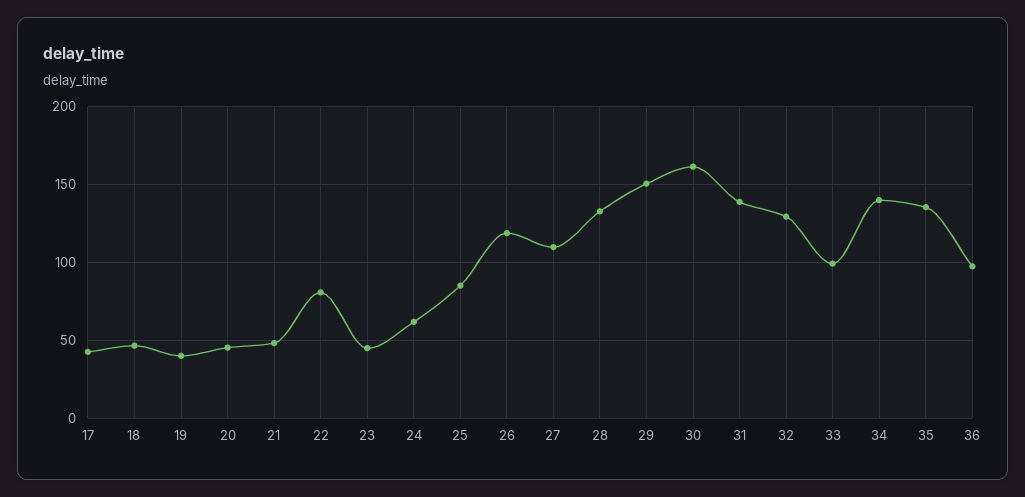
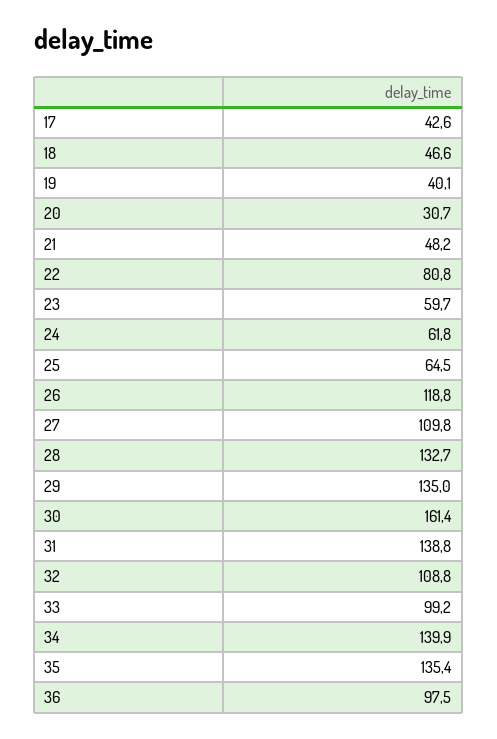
  {
    "17": 42.6,
    "18": 46.6,
    "19": 40.1,
-   "20": 45,
+   "20": 30.7,
    "21": 48.2,
    "22": 80.8,
-   "23": 45,
+   "23": 59.7,
    "24": 61.8,
-   "25": 85,
+   "25": 64.5,
    "26": 118.8,
    "27": 109.8,
    "28": 132.7,
-   "29": 150,
+   "29": 135,
    "30": 161.4,
    "31": 138.8,
-   "32": 130,
+   "32": 108.8,
    "33": 99.2,
    "34": 139.9,
    "35": 135.4,
    "36": 97.5
  }

